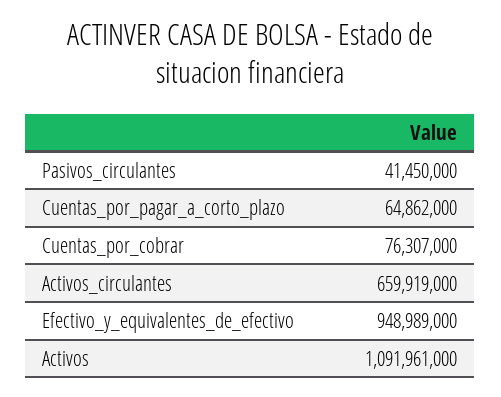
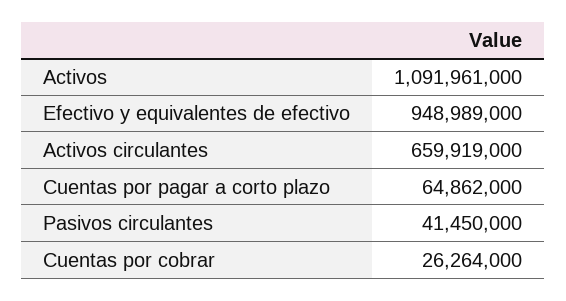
  {
    "Pasivos_circulantes": 41450000,
    "Cuentas_por_pagar_a_corto_plazo": 64862000,
-   "Cuentas_por_cobrar": 76307000,
+   "Cuentas_por_cobrar": 26264000,
    "Activos_circulantes": 659919000,
    "Efectivo_y_equivalentes_de_efectivo": 948989000,
    "Activos": 1091961000
  }

